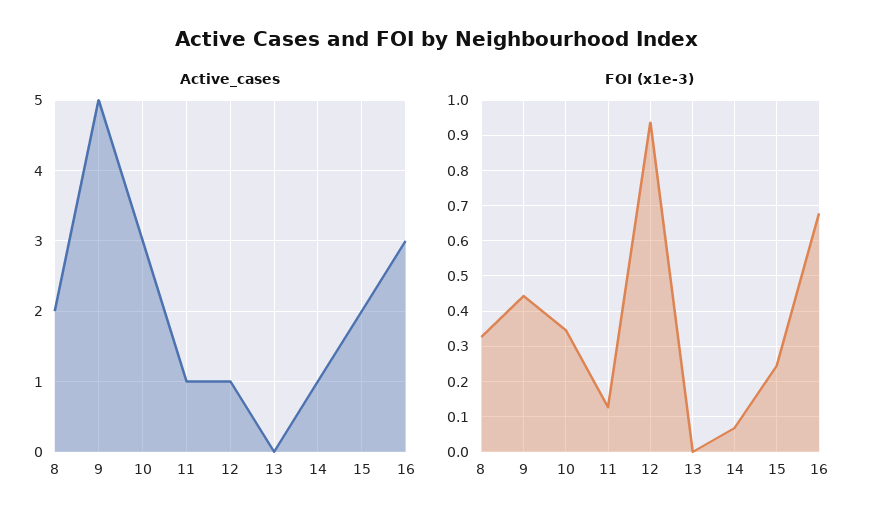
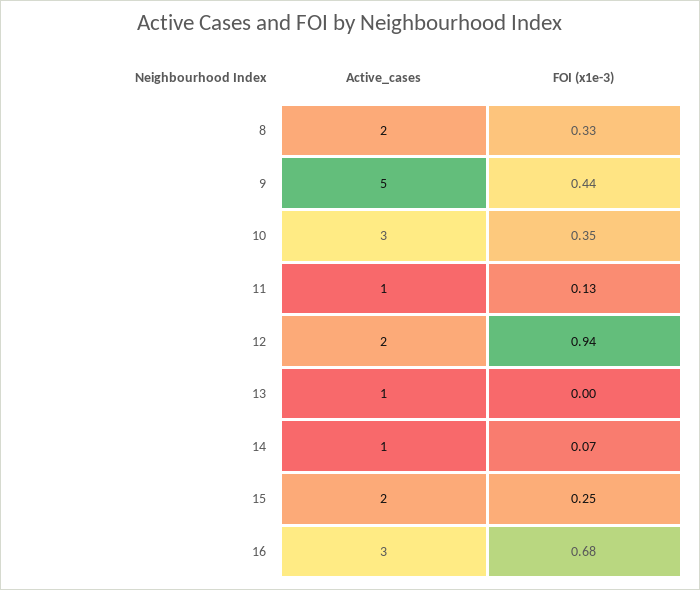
  {
    "Active_cases": {
      "8": 2,
      "9": 5,
      "10": 3,
      "11": 1,
-     "12": 1,
+     "12": 2,
-     "13": 0,
+     "13": 1,
      "14": 1,
      "15": 2,
      "16": 3
    },
    "FOI (x1e-3)": {
      "8": 0.33,
      "9": 0.44,
      "10": 0.35,
      "11": 0.13,
      "12": 0.94,
      "13": 0,
      "14": 0.07,
      "15": 0.25,
      "16": 0.68
    }
  }

